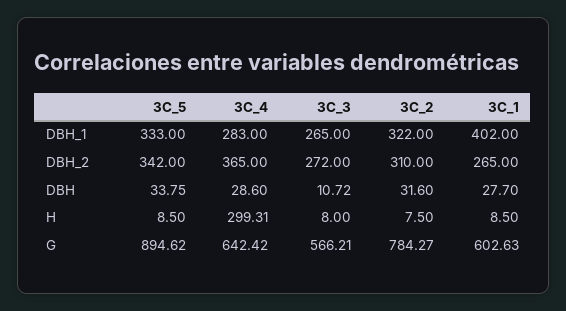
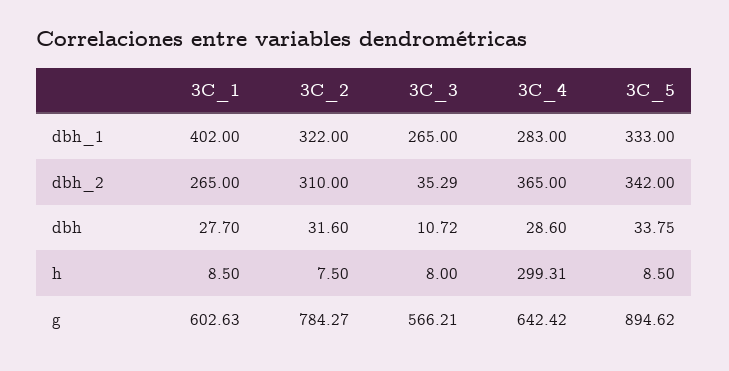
  {
    "3C_5": {
      "DBH_1": 333,
      "DBH_2": 342,
      "DBH": 33.75,
      "H": 8.5,
      "G": 894.62
    },
    "3C_4": {
      "DBH_1": 283,
      "DBH_2": 365,
      "DBH": 28.6,
      "H": 299.31,
      "G": 642.42
    },
    "3C_3": {
      "DBH_1": 265,
-     "DBH_2": 272,
+     "DBH_2": 35.29,
      "DBH": 10.72,
      "H": 8,
      "G": 566.21
    },
    "3C_2": {
      "DBH_1": 322,
      "DBH_2": 310,
      "DBH": 31.6,
      "H": 7.5,
      "G": 784.27
    },
    "3C_1": {
      "DBH_1": 402,
      "DBH_2": 265,
      "DBH": 27.7,
      "H": 8.5,
      "G": 602.63
    }
  }

